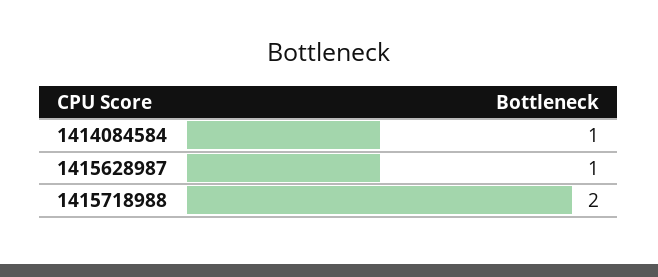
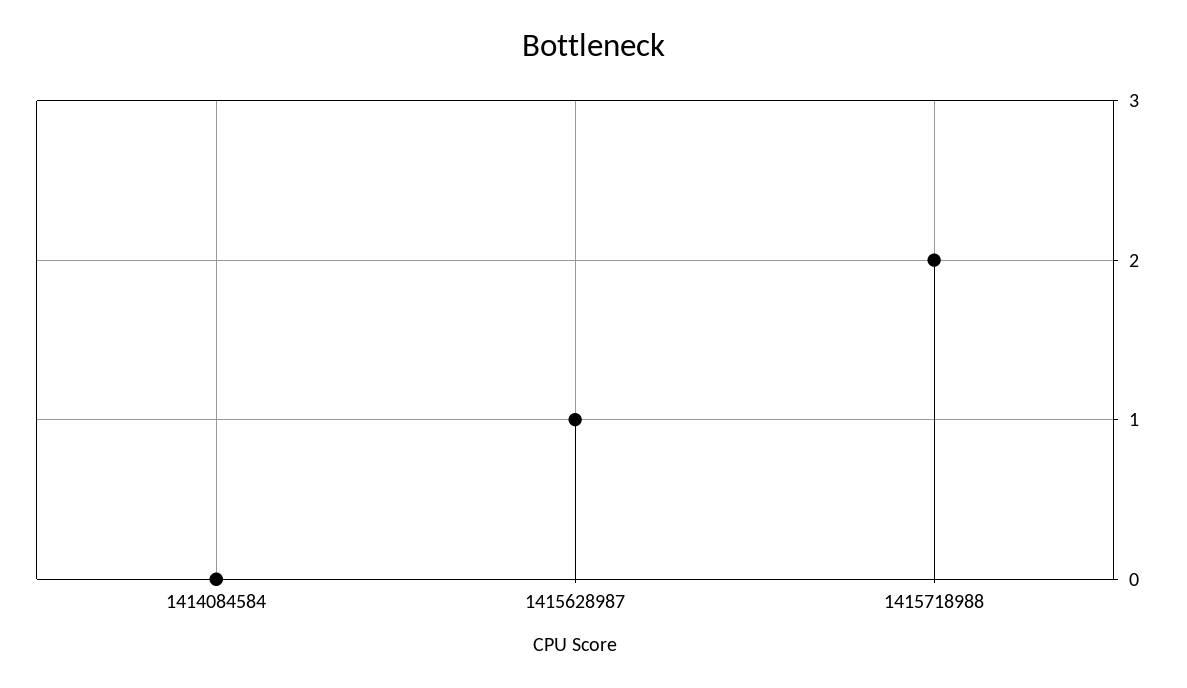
  {
-   "1414084584": 1,
+   "1414084584": 0,
    "1415628987": 1,
    "1415718988": 2
  }

